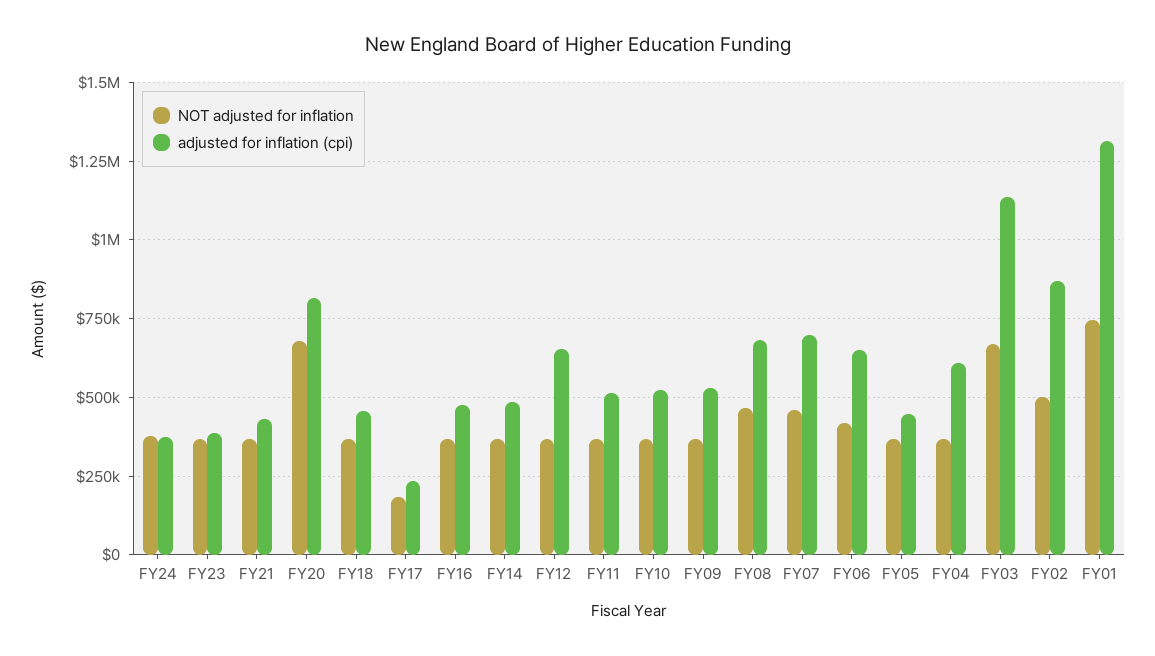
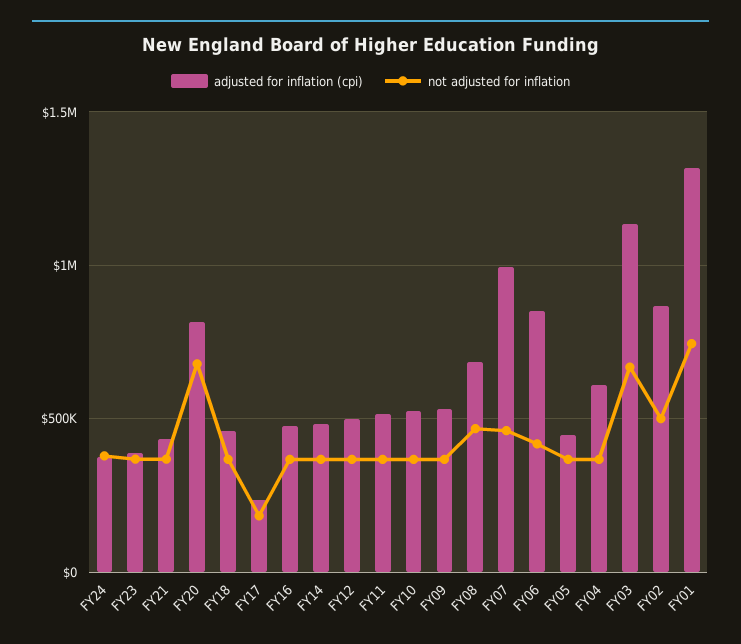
  {
    "NOT adjusted for inflation": {
      "FY24": 375000,
      "FY23": 375000,
      "FY21": 375000,
      "FY20": 675000,
      "FY18": 375000,
      "FY17": 175000,
      "FY16": 375000,
      "FY14": 375000,
      "FY12": 375000,
      "FY11": 375000,
      "FY10": 375000,
      "FY09": 375000,
      "FY08": 475000,
      "FY07": 450000,
      "FY06": 425000,
      "FY05": 375000,
      "FY04": 375000,
      "FY03": 675000,
      "FY02": 500000,
      "FY01": 750000
    },
    "adjusted for inflation (cpi)": {
      "FY24": 375000,
      "FY23": 400000,
      "FY21": 425000,
      "FY20": 825000,
      "FY18": 450000,
      "FY17": 225000,
      "FY16": 475000,
      "FY14": 475000,
-     "FY12": 650000,
+     "FY12": 500000,
      "FY11": 525000,
      "FY10": 525000,
      "FY09": 525000,
      "FY08": 675000,
-     "FY07": 700000,
+     "FY07": 1000000,
-     "FY06": 650000,
+     "FY06": 850000,
      "FY05": 450000,
      "FY04": 600000,
      "FY03": 1125000,
      "FY02": 875000,
      "FY01": 1325000
    }
  }

